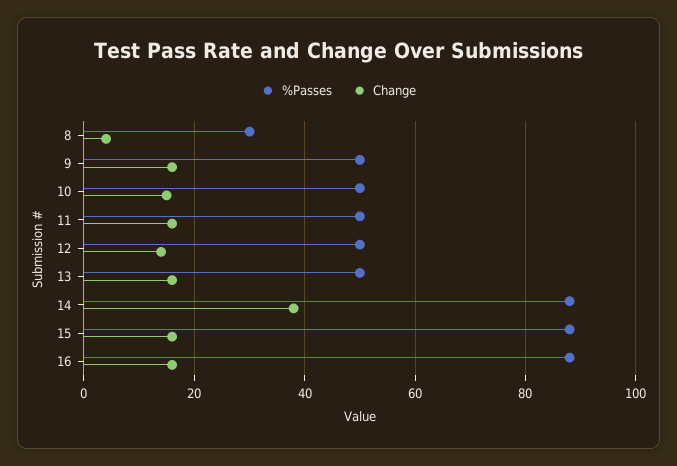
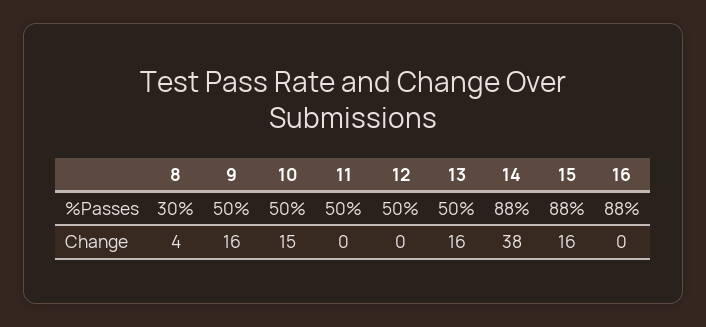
  {
    "%Passes": {
      "8": 30,
      "9": 50,
      "10": 50,
      "11": 50,
      "12": 50,
      "13": 50,
      "14": 88,
      "15": 88,
      "16": 88
    },
    "Change": {
      "8": 4,
      "9": 16,
      "10": 15,
-     "11": 15,
+     "11": 0,
-     "12": 15,
+     "12": 0,
      "13": 16,
      "14": 38,
      "15": 16,
-     "16": 15
+     "16": 0
    }
  }

